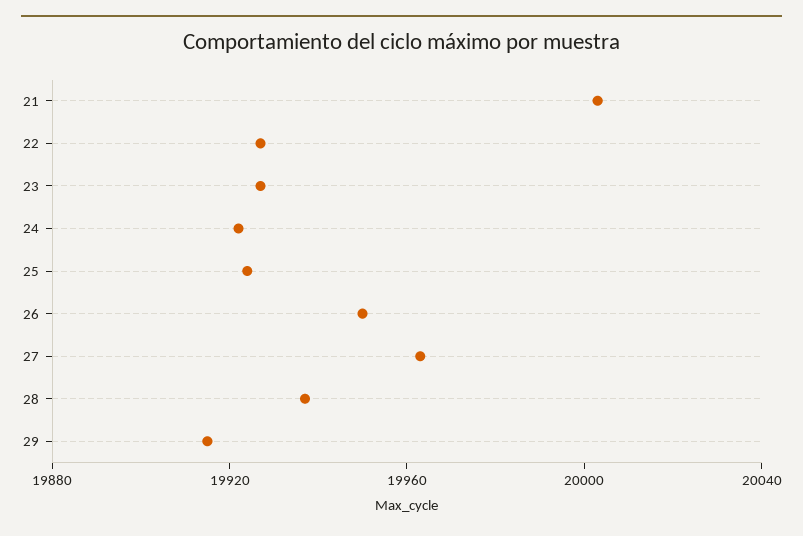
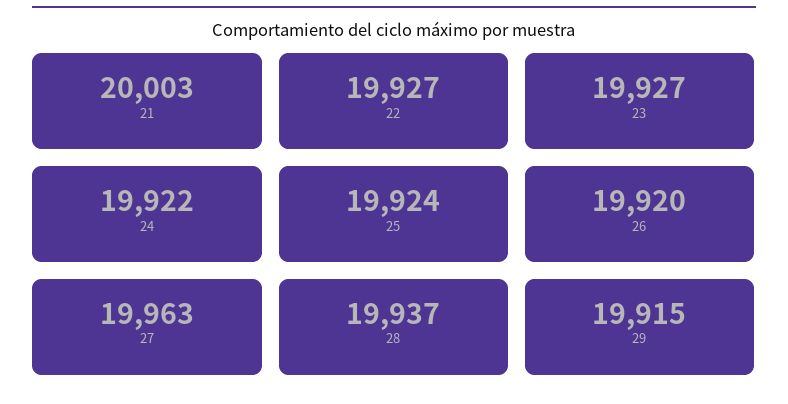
  {
    "21": 20003,
    "22": 19927,
    "23": 19927,
    "24": 19922,
    "25": 19924,
-   "26": 19950,
+   "26": 19920,
    "27": 19963,
    "28": 19937,
    "29": 19915
  }

